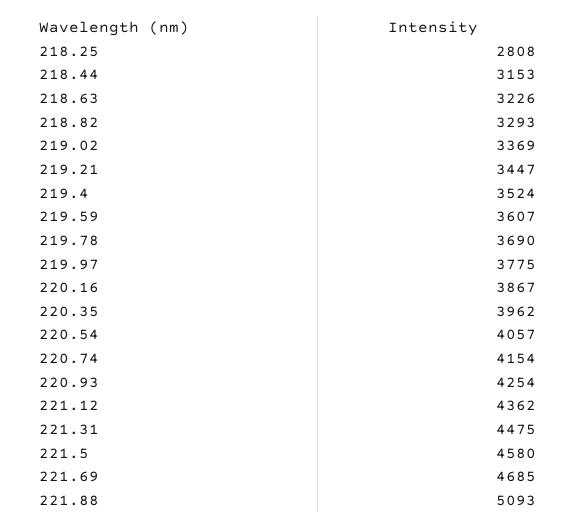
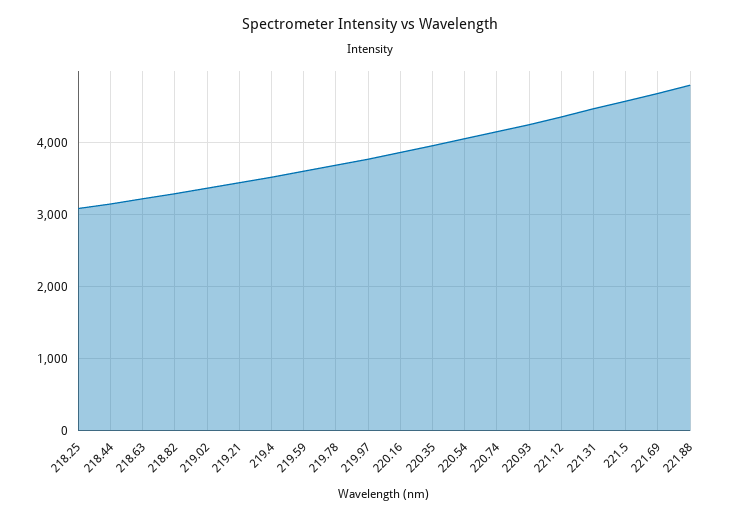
  {
-   "218.25": 2808,
+   "218.25": 3100,
    "218.44": 3153,
    "218.63": 3226,
    "218.82": 3293,
    "219.02": 3369,
    "219.21": 3447,
    "219.4": 3524,
    "219.59": 3607,
    "219.78": 3690,
    "219.97": 3775,
    "220.16": 3867,
    "220.35": 3962,
    "220.54": 4057,
    "220.74": 4154,
    "220.93": 4254,
    "221.12": 4362,
    "221.31": 4475,
    "221.5": 4580,
    "221.69": 4685,
-   "221.88": 5093
+   "221.88": 4800
  }

